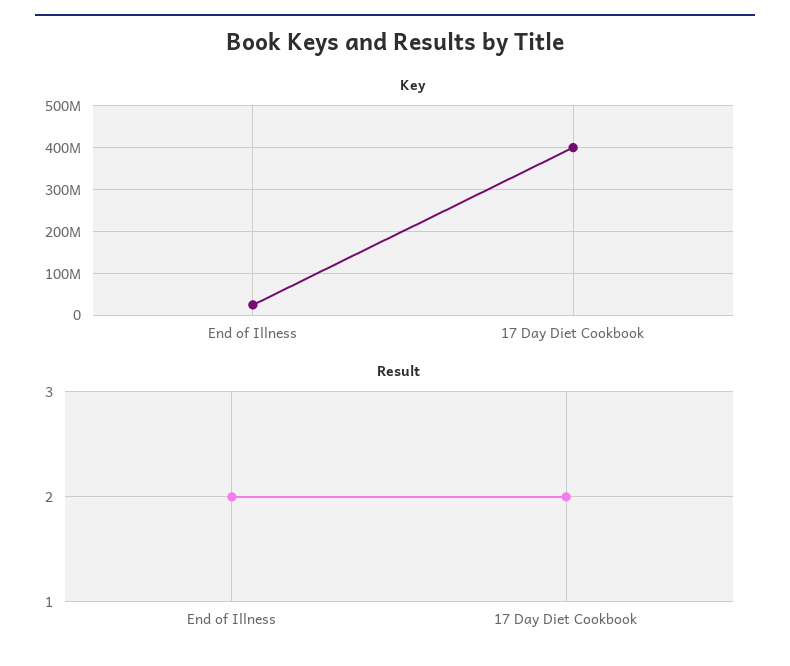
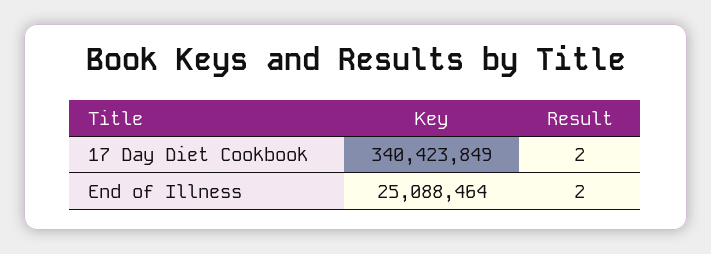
  {
    "Key": {
      "End of Illness": 25088464,
-     "17 Day Diet Cookbook": 400000000
+     "17 Day Diet Cookbook": 340423849
    },
    "Result": {
      "End of Illness": 2,
      "17 Day Diet Cookbook": 2
    }
  }

